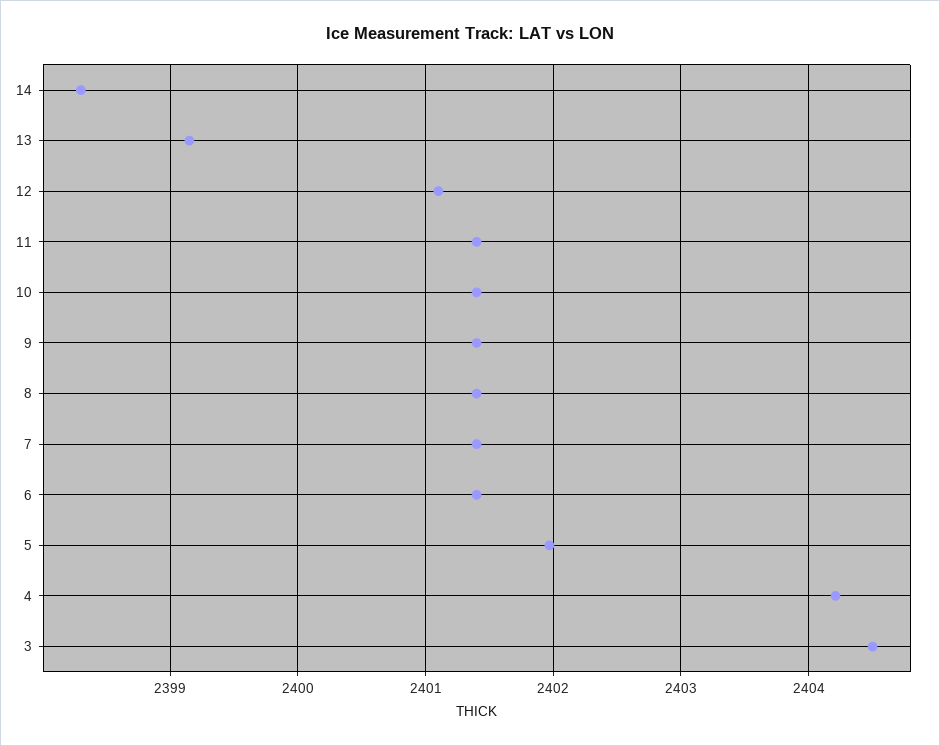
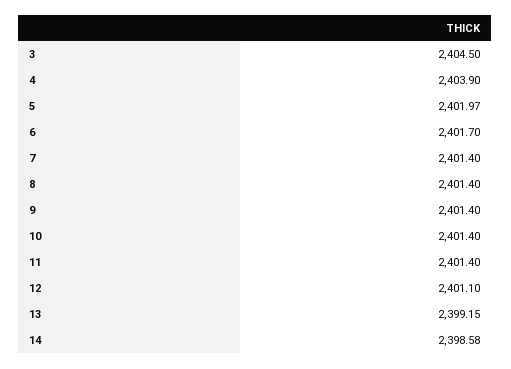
  {
-   "14": 2398.3,
+   "14": 2398.58,
    "13": 2399.15,
    "12": 2401.1,
    "11": 2401.4,
    "10": 2401.4,
    "9": 2401.4,
    "8": 2401.4,
    "7": 2401.4,
-   "6": 2401.4,
+   "6": 2401.7,
    "5": 2401.97,
-   "4": 2404.2,
+   "4": 2403.9,
    "3": 2404.5
  }

